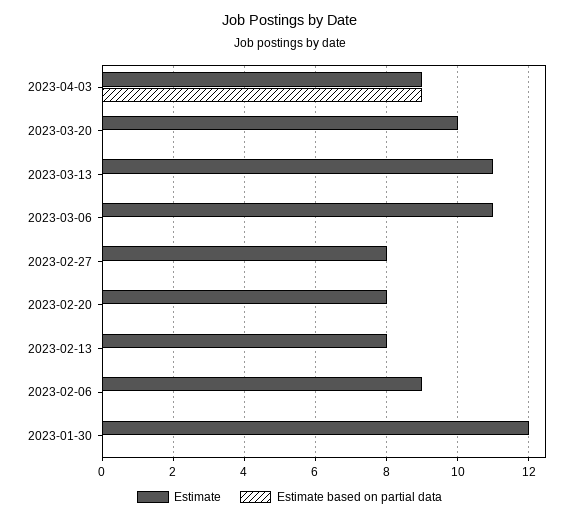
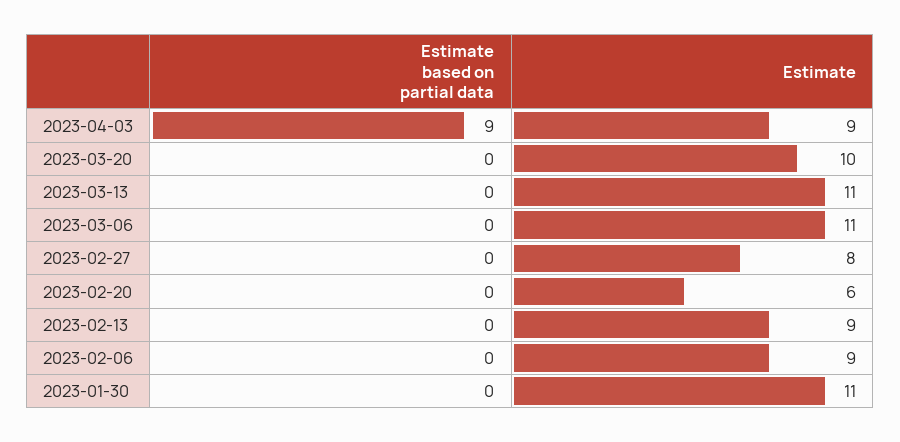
  {
    "Estimate": {
      "2023-04-03": 9,
      "2023-03-20": 10,
      "2023-03-13": 11,
      "2023-03-06": 11,
      "2023-02-27": 8,
-     "2023-02-20": 8,
+     "2023-02-20": 6,
-     "2023-02-13": 8,
+     "2023-02-13": 9,
      "2023-02-06": 9,
-     "2023-01-30": 12
+     "2023-01-30": 11
    },
    "Estimate based on partial data": {
      "2023-04-03": 9,
      "2023-03-20": 0,
      "2023-03-13": 0,
      "2023-03-06": 0,
      "2023-02-27": 0,
      "2023-02-20": 0,
      "2023-02-13": 0,
      "2023-02-06": 0,
      "2023-01-30": 0
    }
  }

